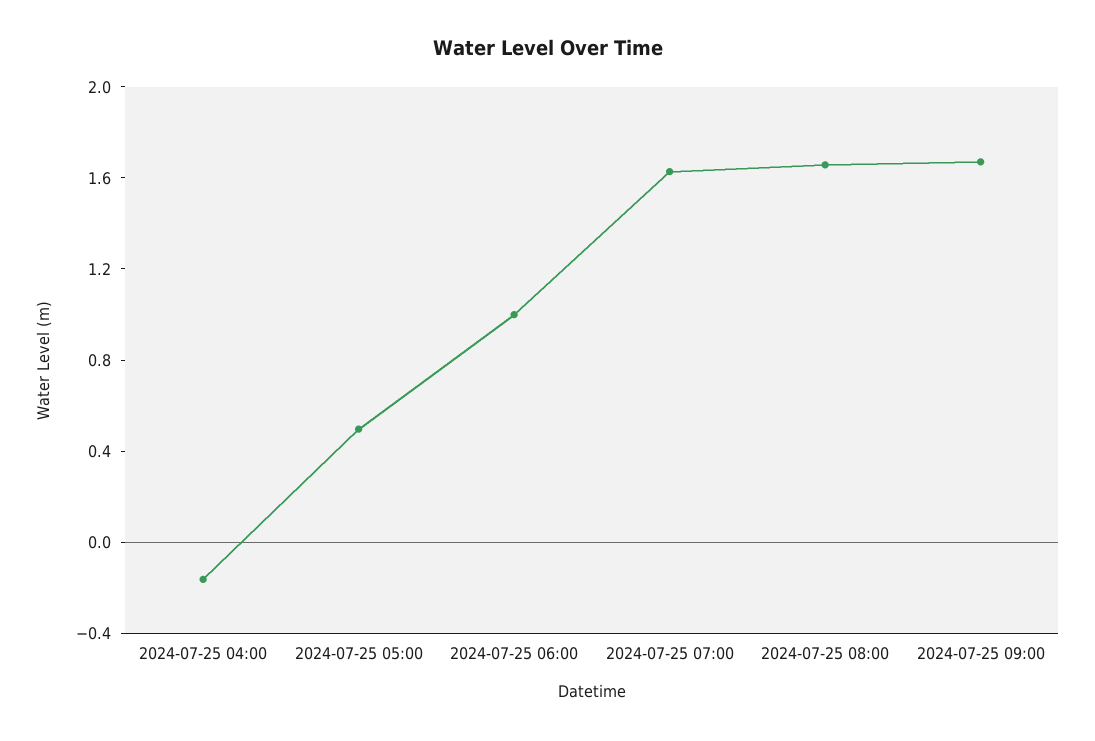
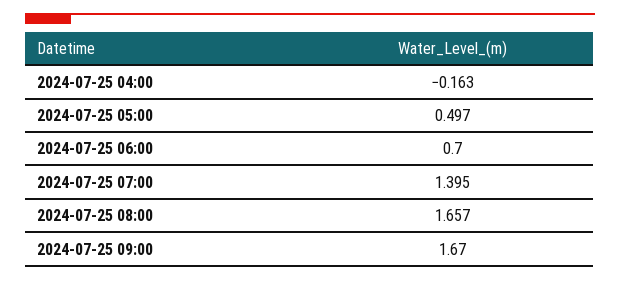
  {
    "2024-07-25 04:00": -0.163,
    "2024-07-25 05:00": 0.497,
-   "2024-07-25 06:00": 1,
+   "2024-07-25 06:00": 0.7,
-   "2024-07-25 07:00": 1.6,
+   "2024-07-25 07:00": 1.395,
    "2024-07-25 08:00": 1.657,
    "2024-07-25 09:00": 1.67
  }

